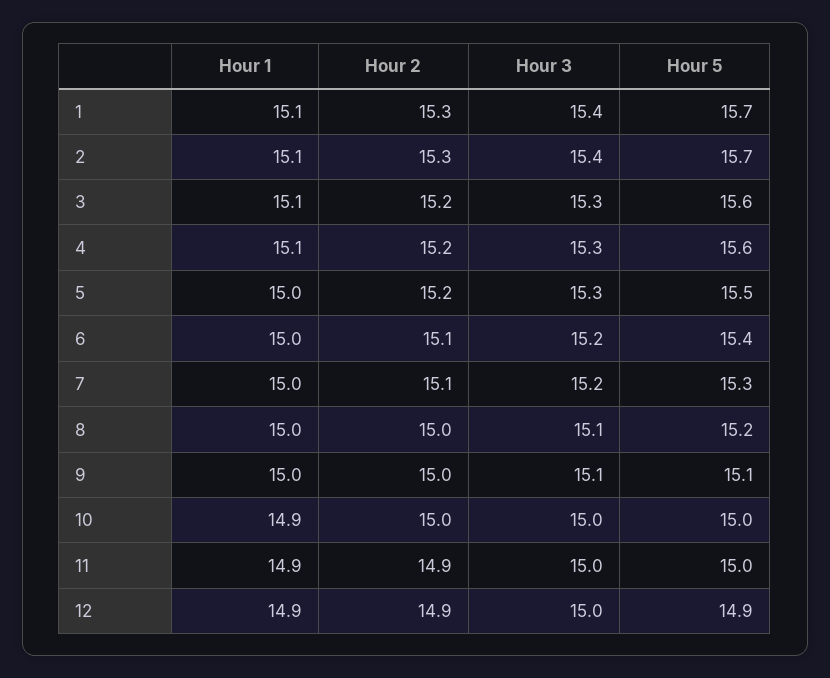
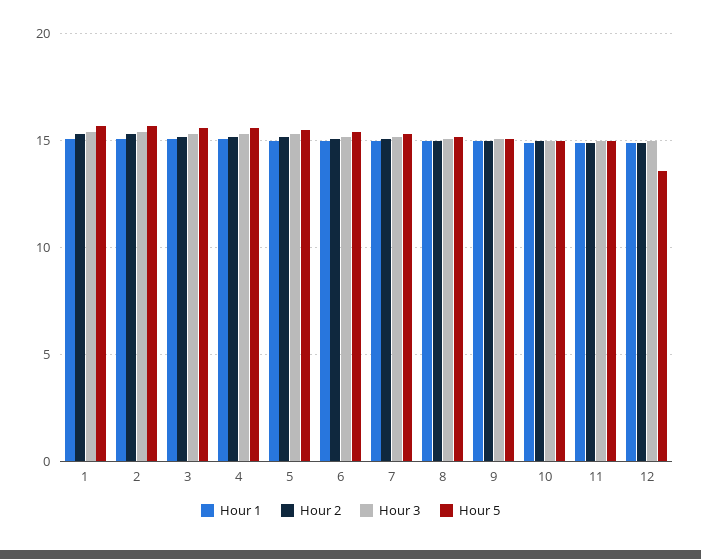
  {
    "Hour 1": {
      "1": 15.1,
      "2": 15.1,
      "3": 15.1,
      "4": 15.1,
      "5": 15,
      "6": 15,
      "7": 15,
      "8": 15,
      "9": 15,
      "10": 14.9,
      "11": 14.9,
      "12": 14.9
    },
    "Hour 2": {
      "1": 15.3,
      "2": 15.3,
      "3": 15.2,
      "4": 15.2,
      "5": 15.2,
      "6": 15.1,
      "7": 15.1,
      "8": 15,
      "9": 15,
      "10": 15,
      "11": 14.9,
      "12": 14.9
    },
    "Hour 3": {
      "1": 15.4,
      "2": 15.4,
      "3": 15.3,
      "4": 15.3,
      "5": 15.3,
      "6": 15.2,
      "7": 15.2,
      "8": 15.1,
      "9": 15.1,
      "10": 15,
      "11": 15,
      "12": 15
    },
    "Hour 5": {
      "1": 15.7,
      "2": 15.7,
      "3": 15.6,
      "4": 15.6,
      "5": 15.5,
      "6": 15.4,
      "7": 15.3,
      "8": 15.2,
      "9": 15.1,
      "10": 15,
      "11": 15,
-     "12": 14.9
+     "12": 13.5
    }
  }

